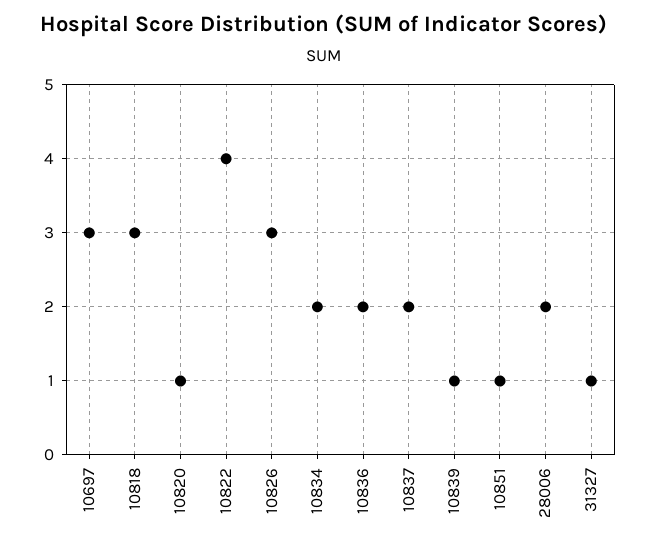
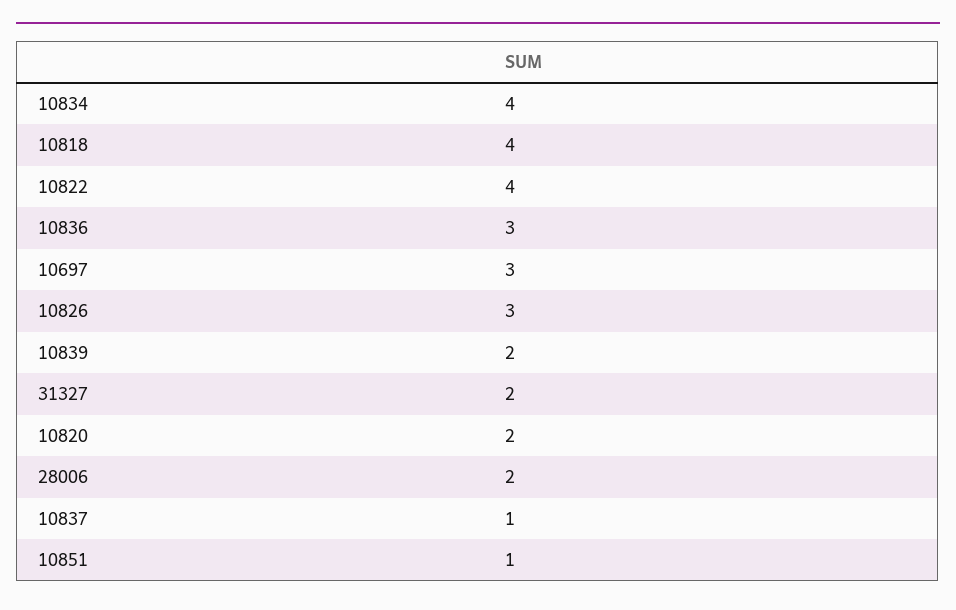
  {
    "10697": 3,
-   "10818": 3,
+   "10818": 4,
-   "10820": 1,
+   "10820": 2,
    "10822": 4,
    "10826": 3,
-   "10834": 2,
+   "10834": 4,
-   "10836": 2,
+   "10836": 3,
-   "10837": 2,
+   "10837": 1,
-   "10839": 1,
+   "10839": 2,
    "10851": 1,
    "28006": 2,
-   "31327": 1
+   "31327": 2
  }

